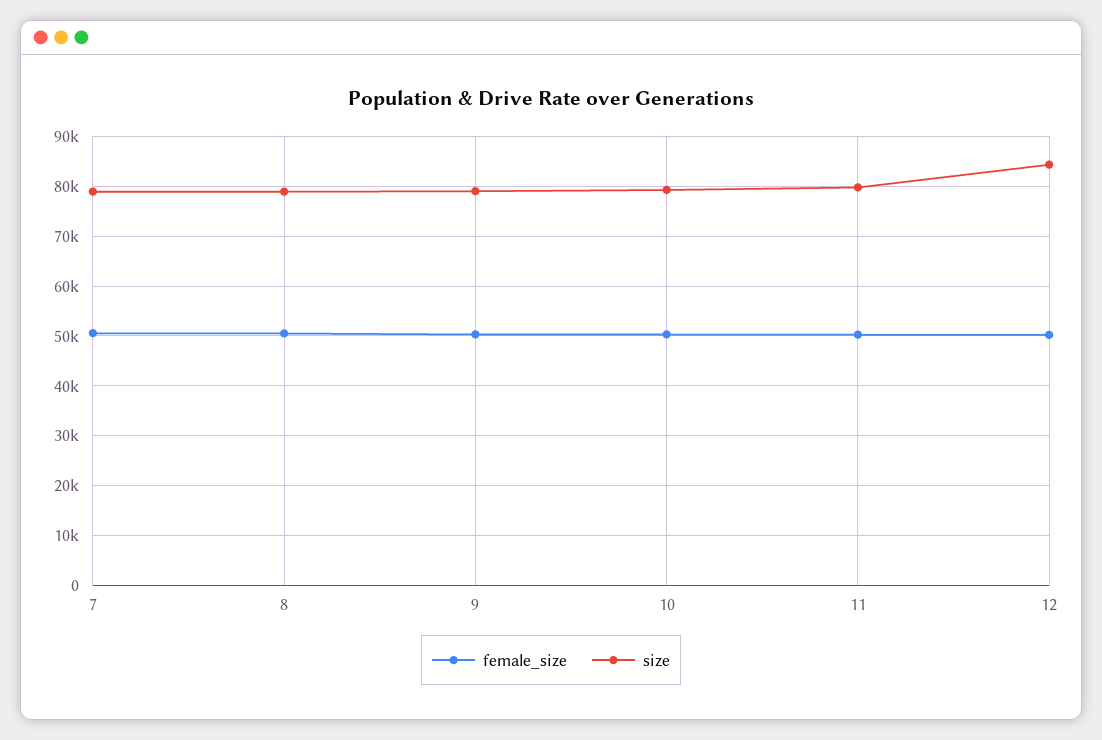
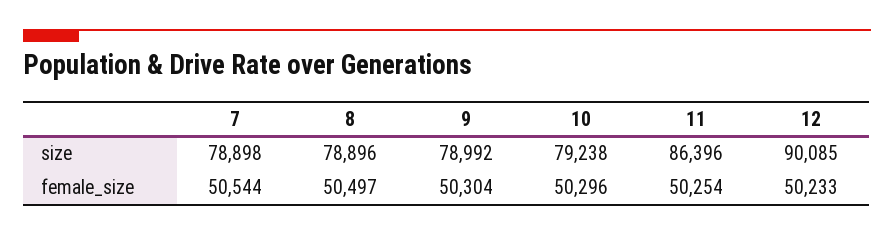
  {
    "female_size": {
      "7": 50544,
      "8": 50497,
      "9": 50304,
      "10": 50296,
      "11": 50254,
      "12": 50233
    },
    "size": {
      "7": 78898,
      "8": 78896,
      "9": 78992,
      "10": 79238,
-     "11": 80000,
+     "11": 86396,
-     "12": 84000
+     "12": 90085
    }
  }

